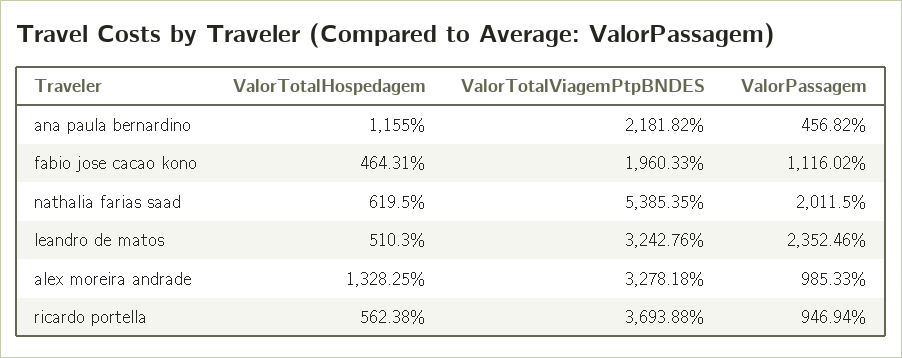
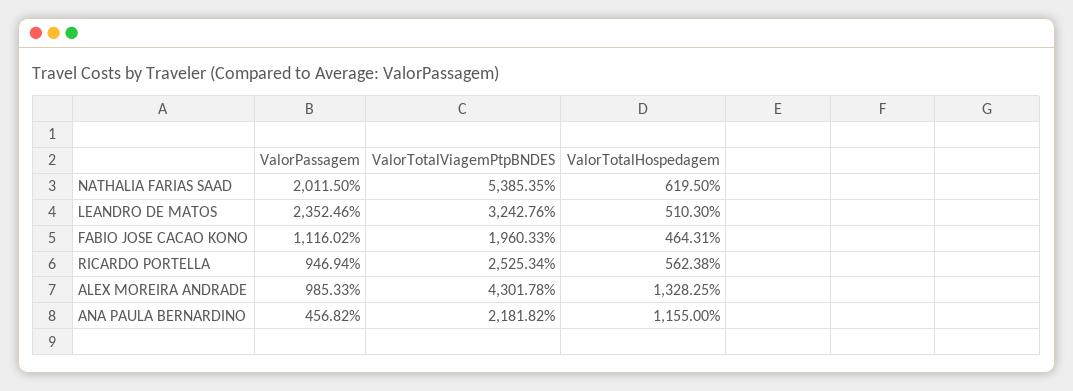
  {
    "ValorTotalHospedagem": {
      "ana paula bernardino": 1155,
      "fabio jose cacao kono": 464.31,
      "nathalia farias saad": 619.5,
      "leandro de matos": 510.3,
      "alex moreira andrade": 1328.25,
      "ricardo portella": 562.38
    },
    "ValorTotalViagemPtpBNDES": {
      "ana paula bernardino": 2181.82,
      "fabio jose cacao kono": 1960.33,
      "nathalia farias saad": 5385.35,
      "leandro de matos": 3242.76,
-     "alex moreira andrade": 3278.18,
+     "alex moreira andrade": 4301.78,
-     "ricardo portella": 3693.88
+     "ricardo portella": 2525.34
    },
    "ValorPassagem": {
      "ana paula bernardino": 456.82,
      "fabio jose cacao kono": 1116.02,
      "nathalia farias saad": 2011.5,
      "leandro de matos": 2352.46,
      "alex moreira andrade": 985.33,
      "ricardo portella": 946.94
    }
  }

